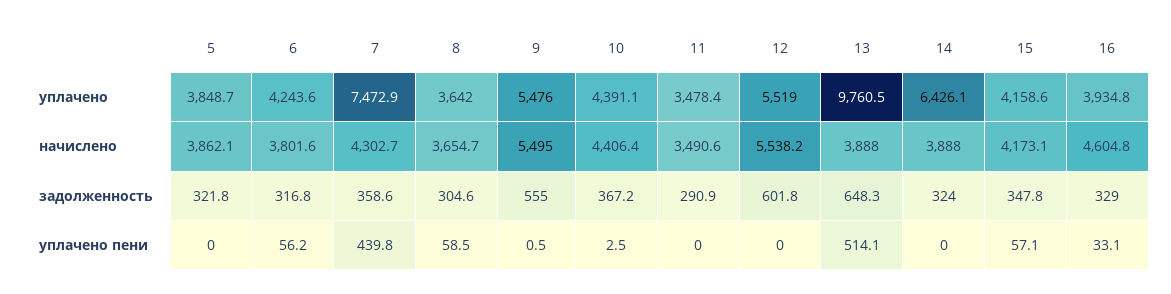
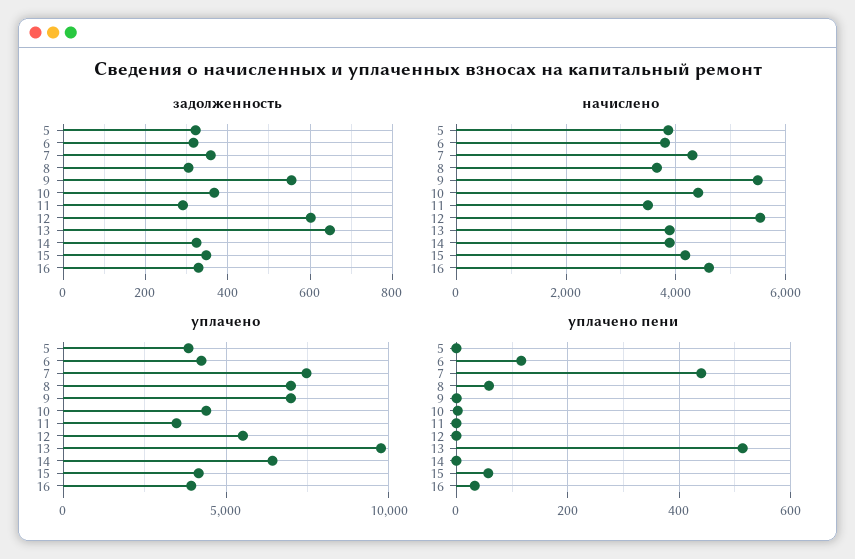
  {
    "уплачено": {
      "5": 3848.7,
      "6": 4243.6,
      "7": 7472.9,
-     "8": 3642,
+     "8": 7000,
-     "9": 5476,
+     "9": 7000,
      "10": 4391.1,
      "11": 3478.4,
      "12": 5519,
      "13": 9760.5,
      "14": 6426.1,
      "15": 4158.6,
      "16": 3934.8
    },
    "начислено": {
      "5": 3862.1,
      "6": 3801.6,
      "7": 4302.7,
      "8": 3654.7,
      "9": 5495,
      "10": 4406.4,
      "11": 3490.6,
      "12": 5538.2,
      "13": 3888,
      "14": 3888,
      "15": 4173.1,
      "16": 4604.8
    },
    "задолженность": {
      "5": 321.8,
      "6": 316.8,
      "7": 358.6,
      "8": 304.6,
      "9": 555,
      "10": 367.2,
      "11": 290.9,
      "12": 601.8,
      "13": 648.3,
      "14": 324,
      "15": 347.8,
      "16": 329
    },
    "уплачено пени": {
      "5": 0,
-     "6": 56.2,
+     "6": 120,
      "7": 439.8,
      "8": 58.5,
      "9": 0.5,
      "10": 2.5,
      "11": 0,
      "12": 0,
      "13": 514.1,
      "14": 0,
      "15": 57.1,
      "16": 33.1
    }
  }

